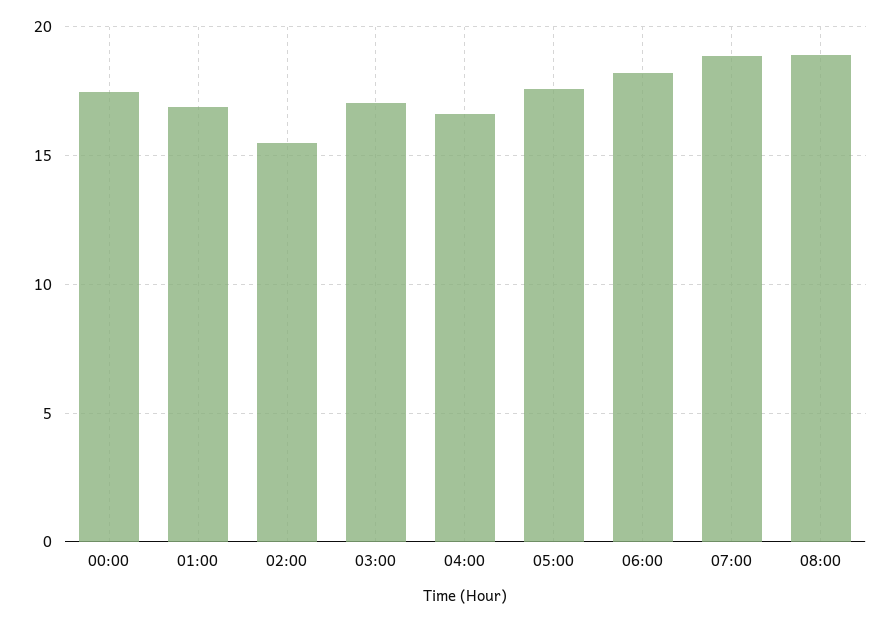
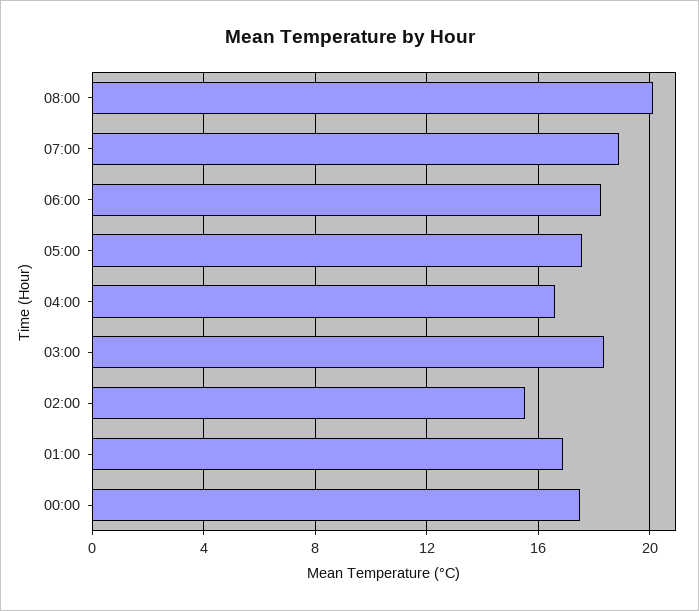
  {
    "00:00": 17.5,
    "01:00": 17,
    "02:00": 15.5,
-   "03:00": 17,
+   "03:00": 18.5,
    "04:00": 16.5,
    "05:00": 17.5,
    "06:00": 18,
    "07:00": 19,
-   "08:00": 19
+   "08:00": 20
  }

